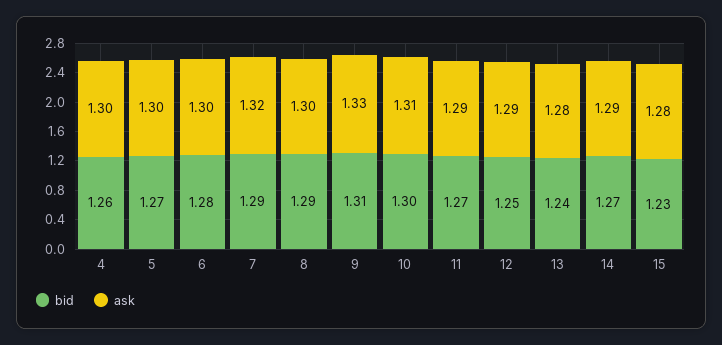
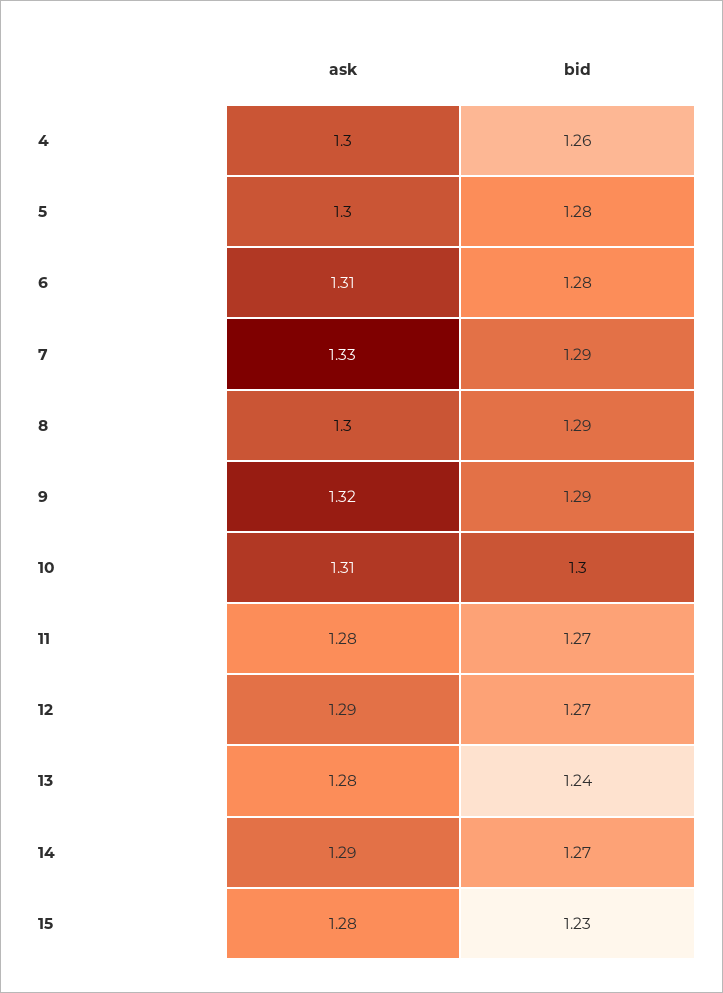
  {
    "bid": {
      "4": 1.26,
-     "5": 1.27,
+     "5": 1.28,
      "6": 1.28,
      "7": 1.29,
      "8": 1.29,
-     "9": 1.31,
+     "9": 1.29,
      "10": 1.3,
      "11": 1.27,
-     "12": 1.25,
+     "12": 1.27,
      "13": 1.24,
      "14": 1.27,
      "15": 1.23
    },
    "ask": {
      "4": 1.3,
      "5": 1.3,
-     "6": 1.3,
+     "6": 1.31,
-     "7": 1.32,
+     "7": 1.33,
      "8": 1.3,
-     "9": 1.33,
+     "9": 1.32,
      "10": 1.31,
-     "11": 1.29,
+     "11": 1.28,
      "12": 1.29,
      "13": 1.28,
      "14": 1.29,
      "15": 1.28
    }
  }

